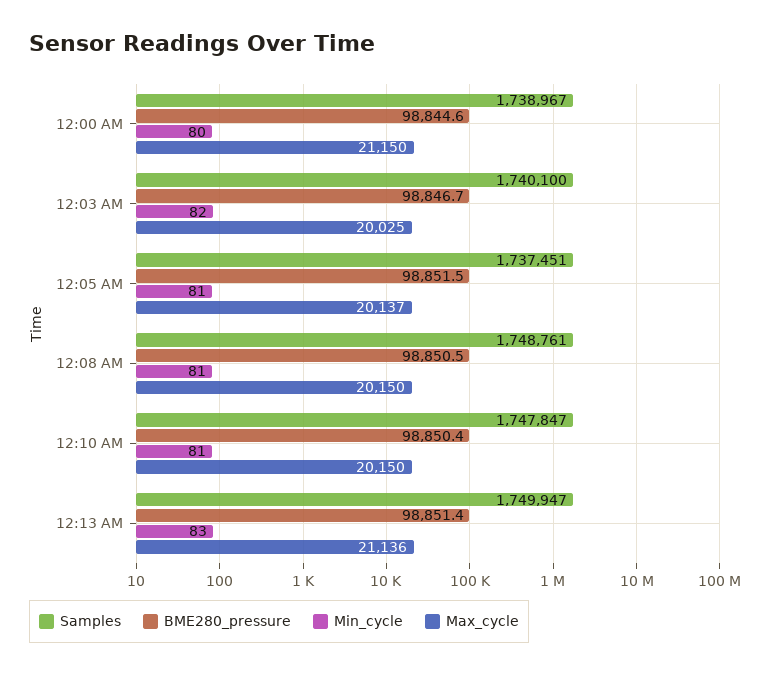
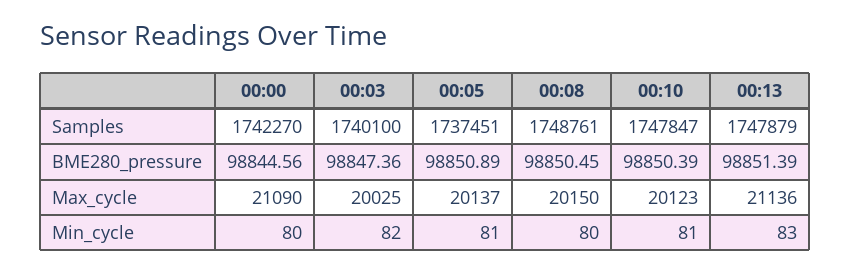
  {
    "Samples": {
-     "12:00 AM": 1738967,
+     "12:00 AM": 1742270,
      "12:03 AM": 1740100,
      "12:05 AM": 1737451,
      "12:08 AM": 1748761,
      "12:10 AM": 1747847,
-     "12:13 AM": 1749947
+     "12:13 AM": 1747879
    },
    "BME280_pressure": {
      "12:00 AM": 98844.56,
-     "12:03 AM": 98846.7,
+     "12:03 AM": 98847.36,
-     "12:05 AM": 98851.5,
+     "12:05 AM": 98850.89,
      "12:08 AM": 98850.45,
      "12:10 AM": 98850.39,
      "12:13 AM": 98851.39
    },
    "Min_cycle": {
      "12:00 AM": 80,
      "12:03 AM": 82,
      "12:05 AM": 81,
-     "12:08 AM": 81,
+     "12:08 AM": 80,
      "12:10 AM": 81,
      "12:13 AM": 83
    },
    "Max_cycle": {
-     "12:00 AM": 21150,
+     "12:00 AM": 21090,
      "12:03 AM": 20025,
      "12:05 AM": 20137,
      "12:08 AM": 20150,
-     "12:10 AM": 20150,
+     "12:10 AM": 20123,
      "12:13 AM": 21136
    }
  }

